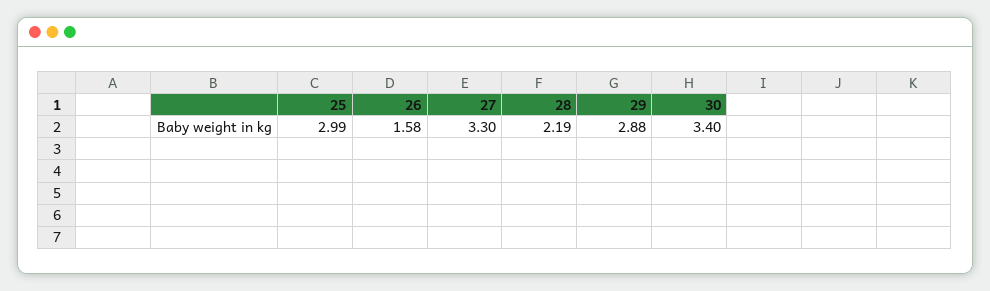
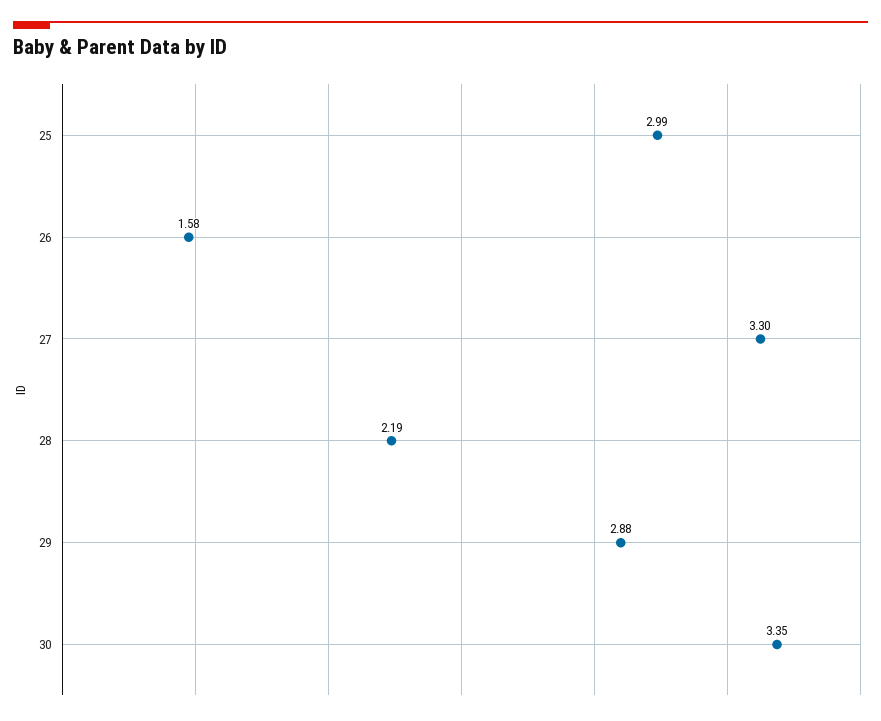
  {
    "25": 2.99,
    "26": 1.58,
    "27": 3.3,
    "28": 2.19,
    "29": 2.88,
-   "30": 3.4
+   "30": 3.35
  }

